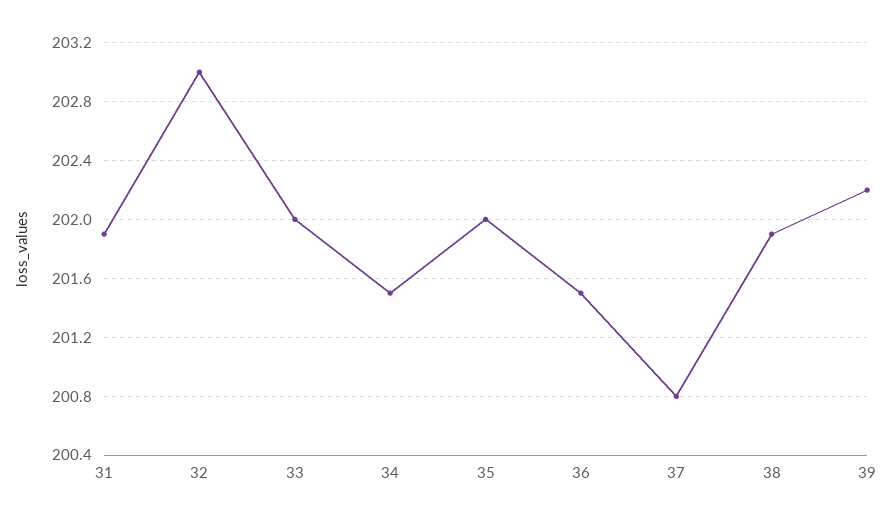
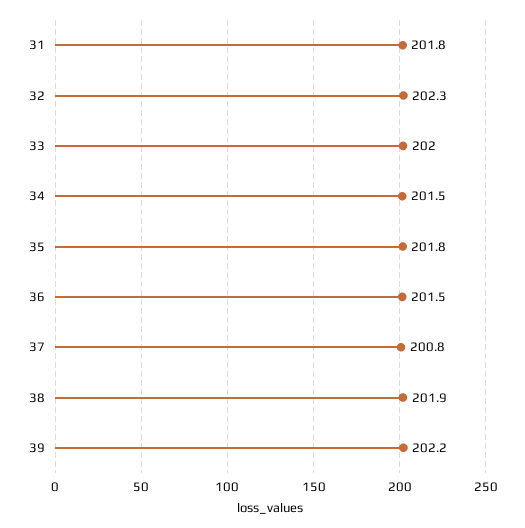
  {
-   "31": 201.9,
+   "31": 201.8,
-   "32": 203,
+   "32": 202.3,
    "33": 202,
    "34": 201.5,
-   "35": 202,
+   "35": 201.8,
    "36": 201.5,
    "37": 200.8,
    "38": 201.9,
    "39": 202.2
  }

